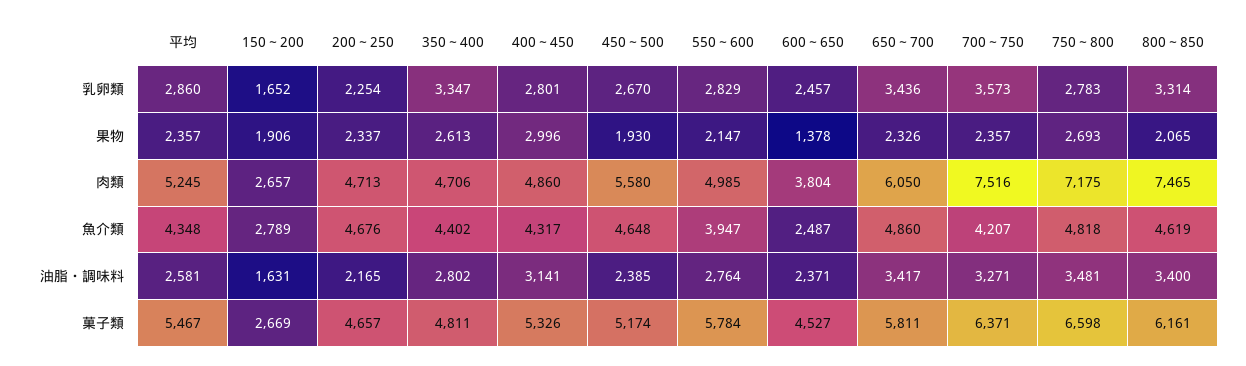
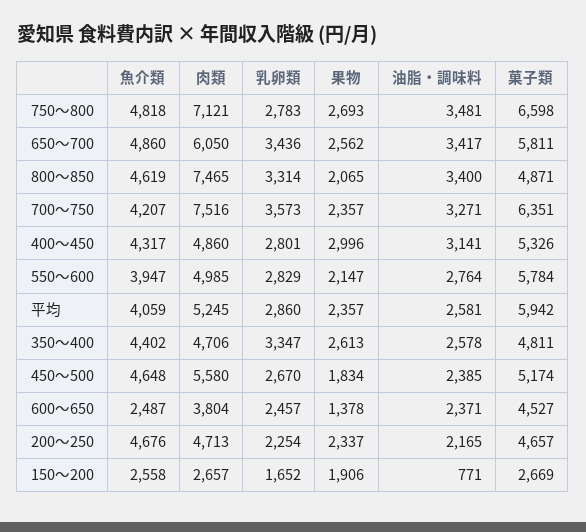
  {
    "平均": {
      "乳卵類": 2860,
      "果物": 2357,
      "肉類": 5245,
-     "魚介類": 4348,
+     "魚介類": 4059,
      "油脂・調味料": 2581,
-     "菓子類": 5467
+     "菓子類": 5942
    },
    "150～200": {
      "乳卵類": 1652,
      "果物": 1906,
      "肉類": 2657,
-     "魚介類": 2789,
+     "魚介類": 2558,
-     "油脂・調味料": 1631,
+     "油脂・調味料": 771,
      "菓子類": 2669
    },
    "200～250": {
      "乳卵類": 2254,
      "果物": 2337,
      "肉類": 4713,
      "魚介類": 4676,
      "油脂・調味料": 2165,
      "菓子類": 4657
    },
    "350～400": {
      "乳卵類": 3347,
      "果物": 2613,
      "肉類": 4706,
      "魚介類": 4402,
-     "油脂・調味料": 2802,
+     "油脂・調味料": 2578,
      "菓子類": 4811
    },
    "400～450": {
      "乳卵類": 2801,
      "果物": 2996,
      "肉類": 4860,
      "魚介類": 4317,
      "油脂・調味料": 3141,
      "菓子類": 5326
    },
    "450～500": {
      "乳卵類": 2670,
-     "果物": 1930,
+     "果物": 1834,
      "肉類": 5580,
      "魚介類": 4648,
      "油脂・調味料": 2385,
      "菓子類": 5174
    },
    "550～600": {
      "乳卵類": 2829,
      "果物": 2147,
      "肉類": 4985,
      "魚介類": 3947,
      "油脂・調味料": 2764,
      "菓子類": 5784
    },
    "600～650": {
      "乳卵類": 2457,
      "果物": 1378,
      "肉類": 3804,
      "魚介類": 2487,
      "油脂・調味料": 2371,
      "菓子類": 4527
    },
    "650～700": {
      "乳卵類": 3436,
-     "果物": 2326,
+     "果物": 2562,
      "肉類": 6050,
      "魚介類": 4860,
      "油脂・調味料": 3417,
      "菓子類": 5811
    },
    "700～750": {
      "乳卵類": 3573,
      "果物": 2357,
      "肉類": 7516,
      "魚介類": 4207,
      "油脂・調味料": 3271,
-     "菓子類": 6371
+     "菓子類": 6351
    },
    "750～800": {
      "乳卵類": 2783,
      "果物": 2693,
-     "肉類": 7175,
+     "肉類": 7121,
      "魚介類": 4818,
      "油脂・調味料": 3481,
      "菓子類": 6598
    },
    "800～850": {
      "乳卵類": 3314,
      "果物": 2065,
      "肉類": 7465,
      "魚介類": 4619,
      "油脂・調味料": 3400,
-     "菓子類": 6161
+     "菓子類": 4871
    }
  }

